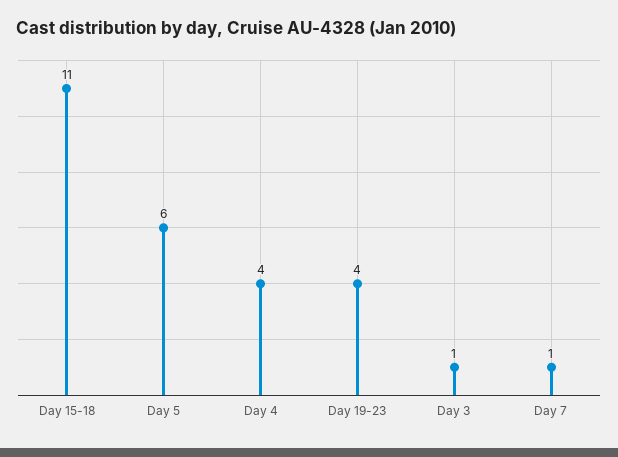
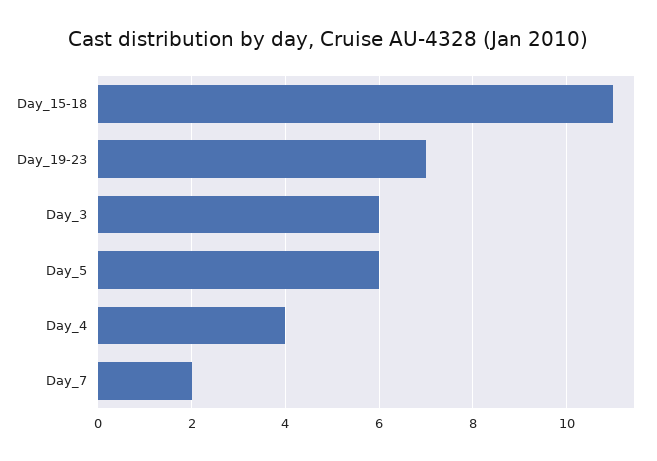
  {
    "Day 15-18": 11,
    "Day 5": 6,
    "Day 4": 4,
-   "Day 19-23": 4,
+   "Day 19-23": 7,
-   "Day 3": 1,
+   "Day 3": 6,
-   "Day 7": 1
+   "Day 7": 2
  }

